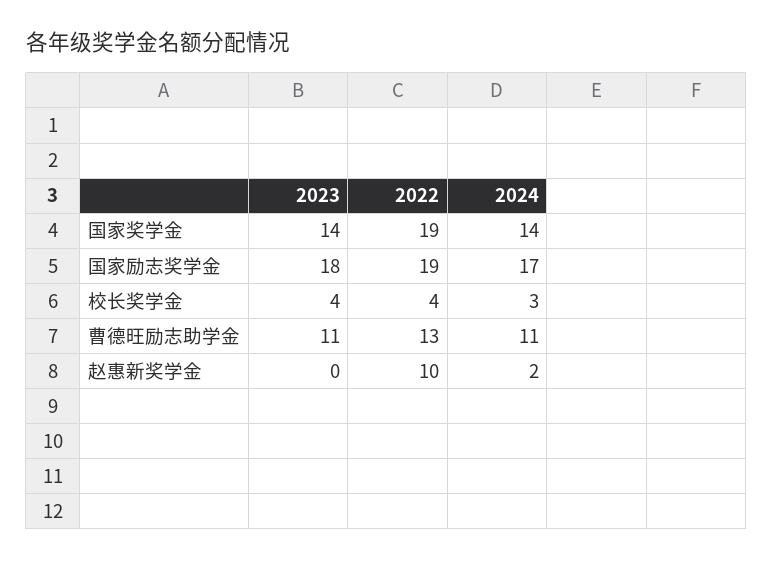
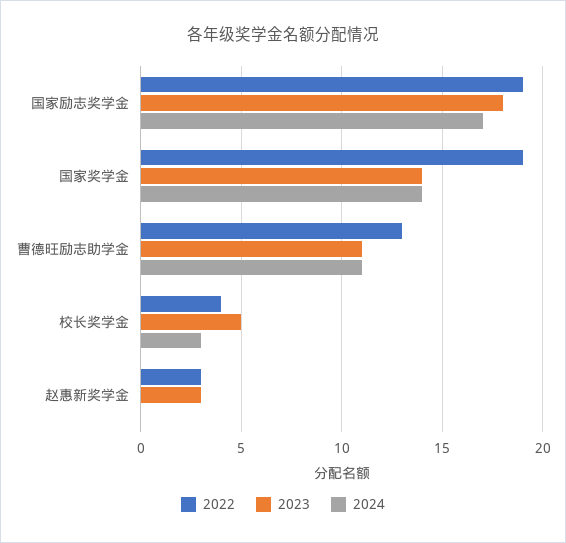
  {
    "2023": {
      "国家奖学金": 14,
      "国家励志奖学金": 18,
-     "校长奖学金": 4,
+     "校长奖学金": 5,
      "曹德旺励志助学金": 11,
-     "赵惠新奖学金": 0
+     "赵惠新奖学金": 3
    },
    "2022": {
      "国家奖学金": 19,
      "国家励志奖学金": 19,
      "校长奖学金": 4,
      "曹德旺励志助学金": 13,
-     "赵惠新奖学金": 10
+     "赵惠新奖学金": 3
    },
    "2024": {
      "国家奖学金": 14,
      "国家励志奖学金": 17,
      "校长奖学金": 3,
      "曹德旺励志助学金": 11,
-     "赵惠新奖学金": 2
+     "赵惠新奖学金": 0
    }
  }

